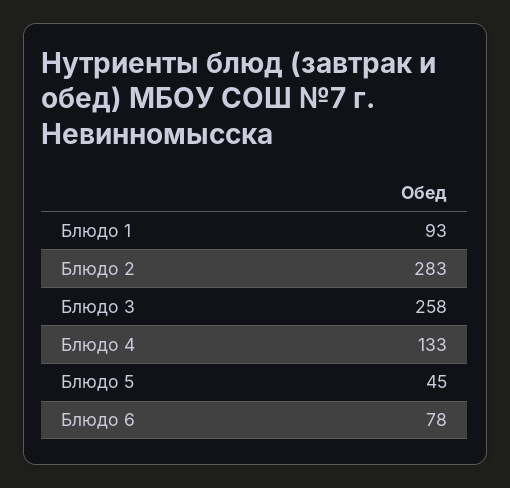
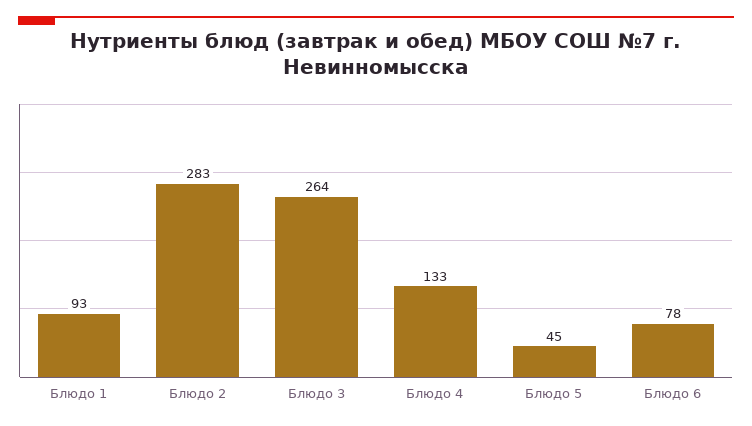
  {
    "Блюдо 1": 93,
    "Блюдо 2": 283,
-   "Блюдо 3": 258,
+   "Блюдо 3": 264,
    "Блюдо 4": 133,
    "Блюдо 5": 45,
    "Блюдо 6": 78
  }

